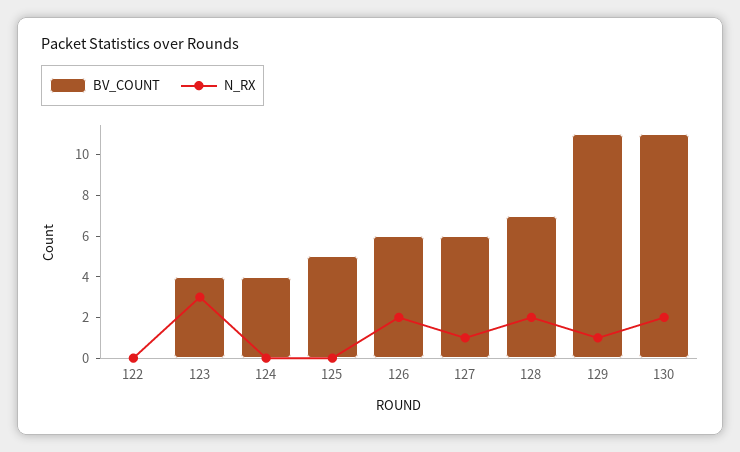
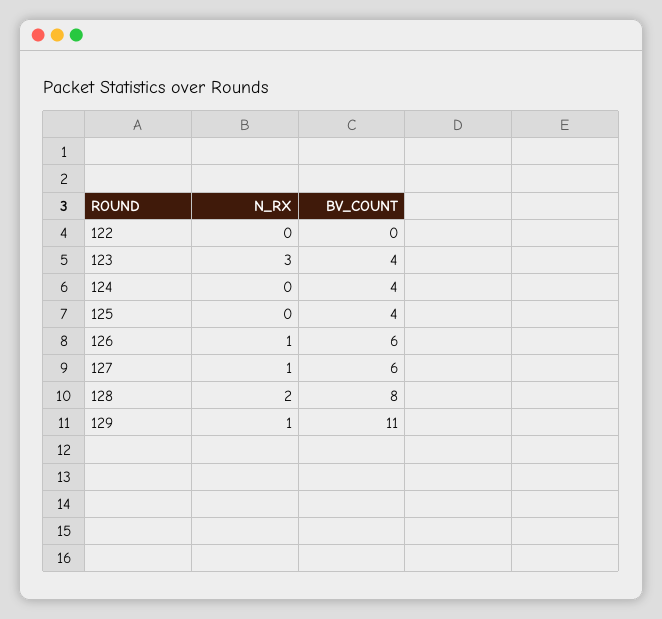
  {
    "BV_COUNT": {
      "122": 0,
      "123": 4,
      "124": 4,
-     "125": 5,
+     "125": 4,
      "126": 6,
      "127": 6,
-     "128": 7,
+     "128": 8,
-     "129": 11,
+     "129": 11
-     "130": 11
    },
    "N_RX": {
      "122": 0,
      "123": 3,
      "124": 0,
      "125": 0,
-     "126": 2,
+     "126": 1,
      "127": 1,
      "128": 2,
-     "129": 1,
+     "129": 1
-     "130": 2
    }
  }

